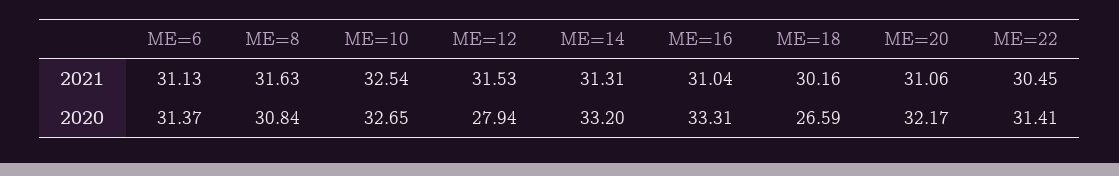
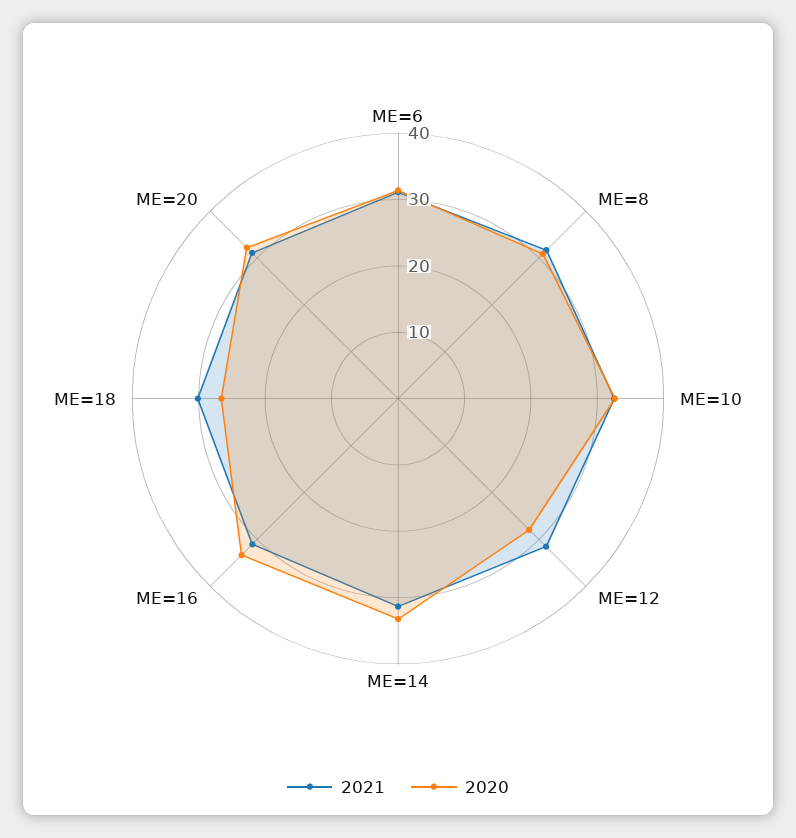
  {
    "2021": {
      "ME=6": 31.13,
      "ME=8": 31.63,
      "ME=10": 32.54,
      "ME=12": 31.53,
      "ME=14": 31.31,
      "ME=16": 31.04,
      "ME=18": 30.16,
-     "ME=20": 31.06,
+     "ME=20": 31.06
-     "ME=22": 30.45
    },
    "2020": {
      "ME=6": 31.37,
      "ME=8": 30.84,
      "ME=10": 32.65,
      "ME=12": 27.94,
      "ME=14": 33.2,
      "ME=16": 33.31,
      "ME=18": 26.59,
-     "ME=20": 32.17,
+     "ME=20": 32.17
-     "ME=22": 31.41
    }
  }

